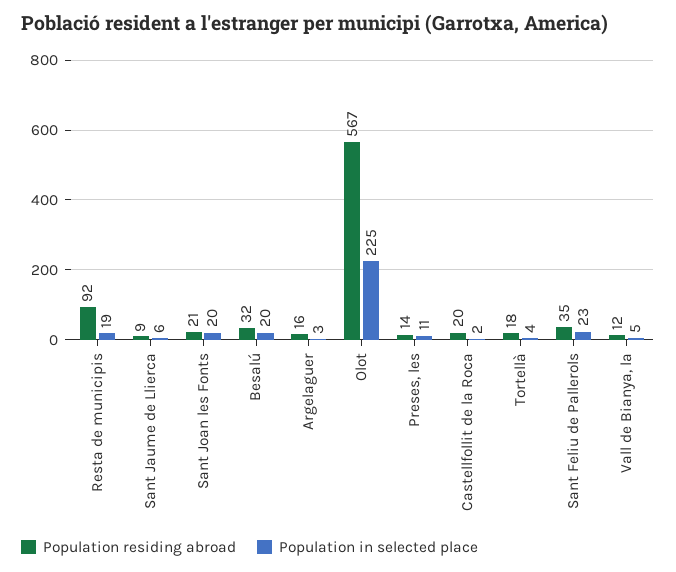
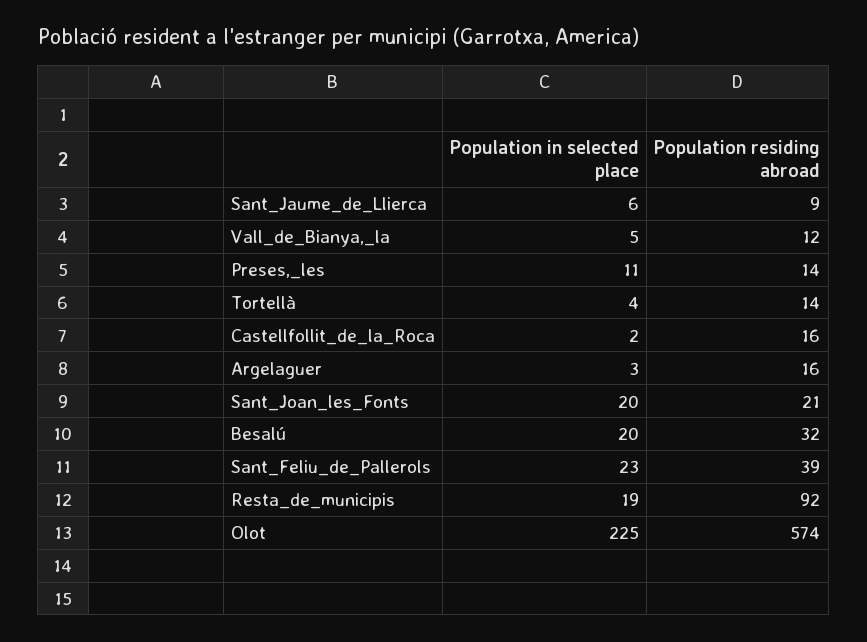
  {
    "Population residing abroad": {
      "Resta de municipis": 92,
      "Sant Jaume de Llierca": 9,
      "Sant Joan les Fonts": 21,
      "Besalú": 32,
      "Argelaguer": 16,
-     "Olot": 567,
+     "Olot": 574,
      "Preses, les": 14,
-     "Castellfollit de la Roca": 20,
+     "Castellfollit de la Roca": 16,
-     "Tortellà": 18,
+     "Tortellà": 14,
-     "Sant Feliu de Pallerols": 35,
+     "Sant Feliu de Pallerols": 39,
      "Vall de Bianya, la": 12
    },
    "Population in selected place": {
      "Resta de municipis": 19,
      "Sant Jaume de Llierca": 6,
      "Sant Joan les Fonts": 20,
      "Besalú": 20,
      "Argelaguer": 3,
      "Olot": 225,
      "Preses, les": 11,
      "Castellfollit de la Roca": 2,
      "Tortellà": 4,
      "Sant Feliu de Pallerols": 23,
      "Vall de Bianya, la": 5
    }
  }

